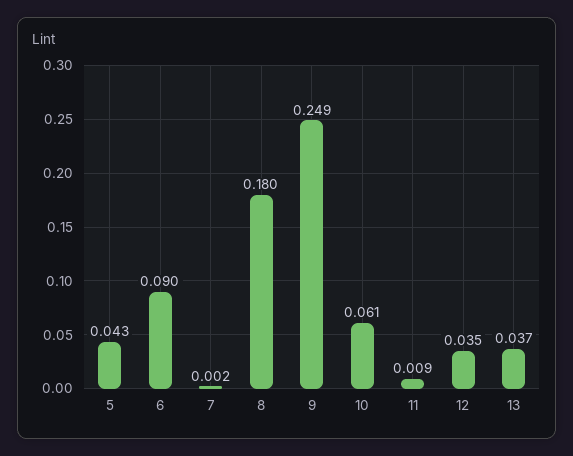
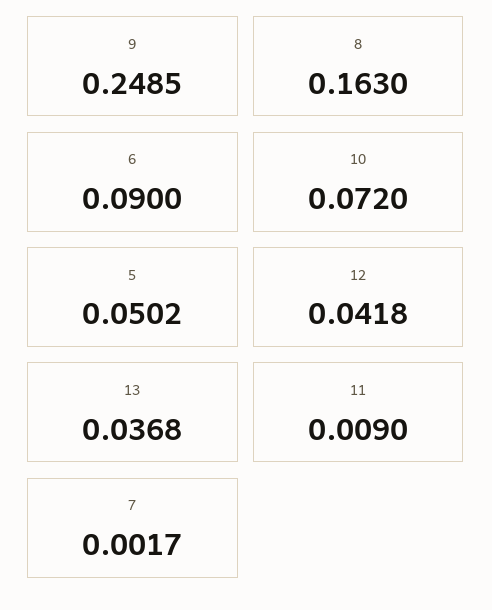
  {
-   "5": 0.043,
+   "5": 0.0502,
    "6": 0.09,
    "7": 0.0017,
-   "8": 0.18,
+   "8": 0.163,
    "9": 0.2485,
-   "10": 0.061,
+   "10": 0.072,
    "11": 0.009,
-   "12": 0.035,
+   "12": 0.0418,
    "13": 0.0368
  }

